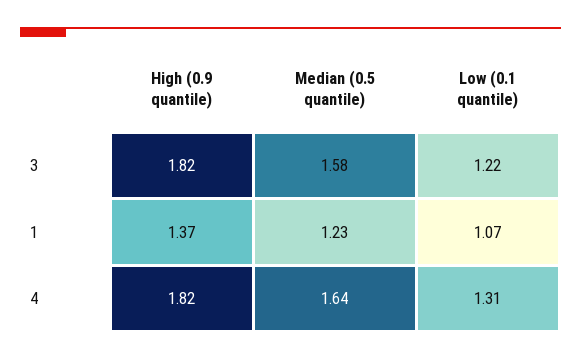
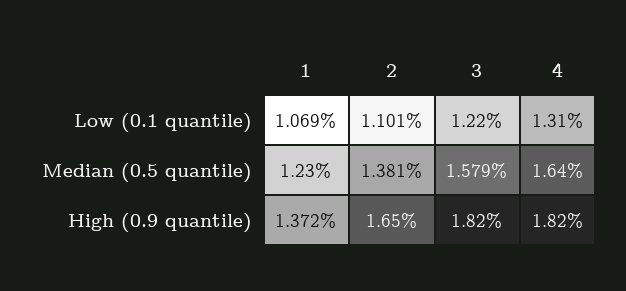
  {
    "High (0.9 quantile)": {
      "3": 1.82,
      "1": 1.372,
-     "4": 1.82
+     "4": 1.82,
+     "2": 1.65
    },
    "Median (0.5 quantile)": {
      "3": 1.579,
      "1": 1.23,
-     "4": 1.64
+     "4": 1.64,
+     "2": 1.381
    },
    "Low (0.1 quantile)": {
      "3": 1.22,
      "1": 1.069,
-     "4": 1.31
+     "4": 1.31,
+     "2": 1.101
    }
  }

